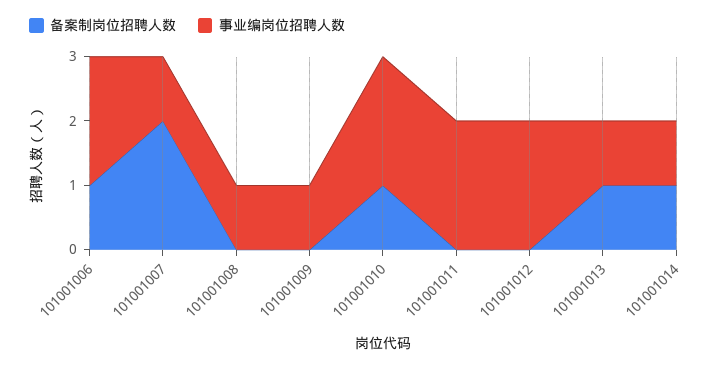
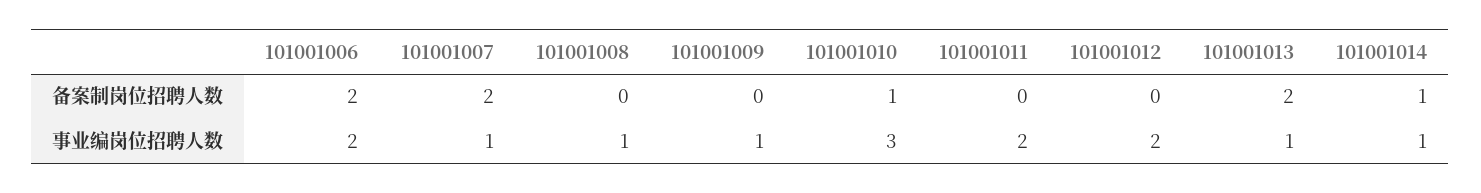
  {
    "备案制岗位招聘人数": {
-     "101001006": 1,
+     "101001006": 2,
      "101001007": 2,
      "101001008": 0,
      "101001009": 0,
      "101001010": 1,
      "101001011": 0,
      "101001012": 0,
-     "101001013": 1,
+     "101001013": 2,
      "101001014": 1
    },
    "事业编岗位招聘人数": {
      "101001006": 2,
      "101001007": 1,
      "101001008": 1,
      "101001009": 1,
-     "101001010": 2,
+     "101001010": 3,
      "101001011": 2,
      "101001012": 2,
      "101001013": 1,
      "101001014": 1
    }
  }

